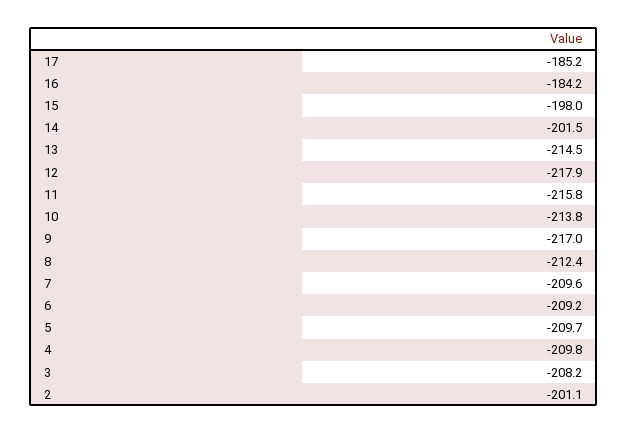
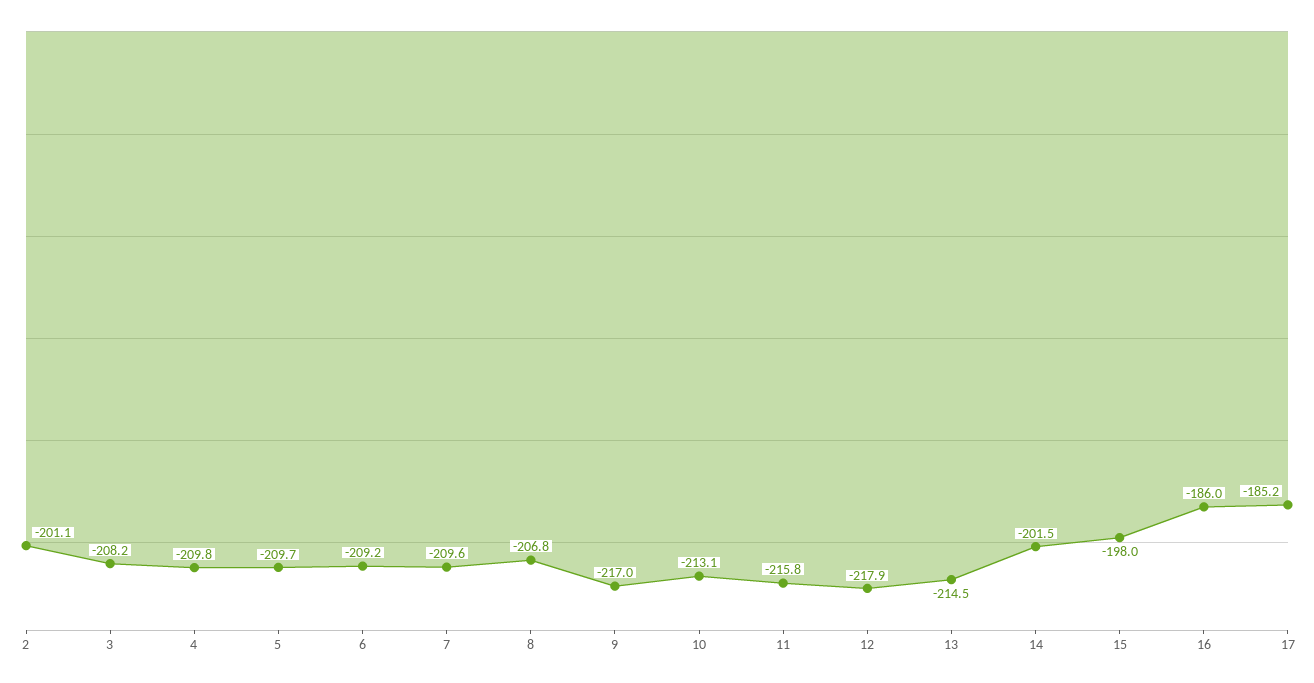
  {
    "17": -185.2,
-   "16": -184.2,
+   "16": -186,
    "15": -198,
    "14": -201.5,
    "13": -214.5,
    "12": -217.9,
    "11": -215.8,
-   "10": -213.8,
+   "10": -213.1,
    "9": -217,
-   "8": -212.4,
+   "8": -206.8,
    "7": -209.6,
    "6": -209.2,
    "5": -209.7,
    "4": -209.8,
    "3": -208.2,
    "2": -201.1
  }

